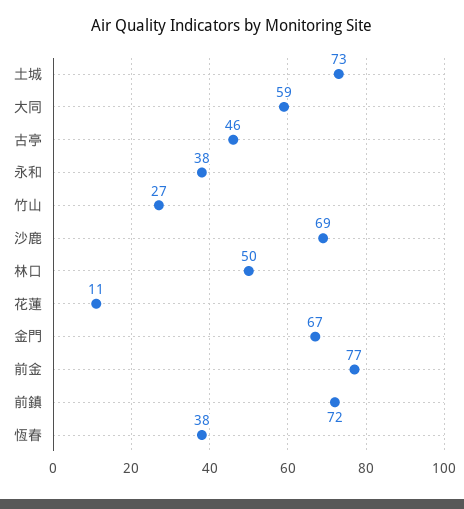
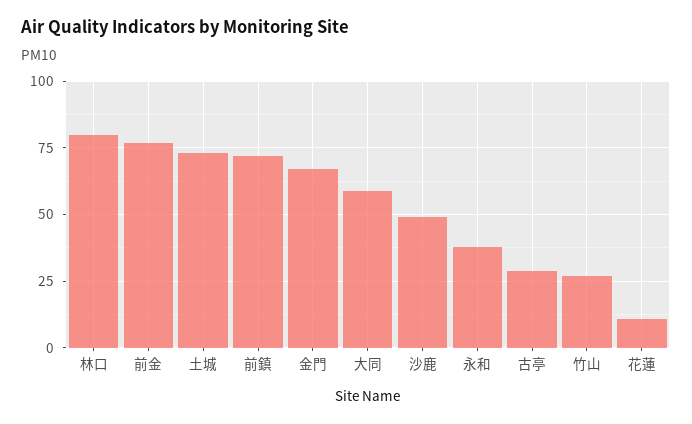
  {
    "土城": 73,
    "大同": 59,
-   "古亭": 46,
+   "古亭": 30,
    "永和": 38,
    "竹山": 27,
-   "沙鹿": 69,
+   "沙鹿": 50,
-   "林口": 50,
+   "林口": 80,
    "花蓮": 11,
    "金門": 67,
    "前金": 77,
-   "前鎮": 72,
+   "前鎮": 72
-   "恆春": 38
  }

